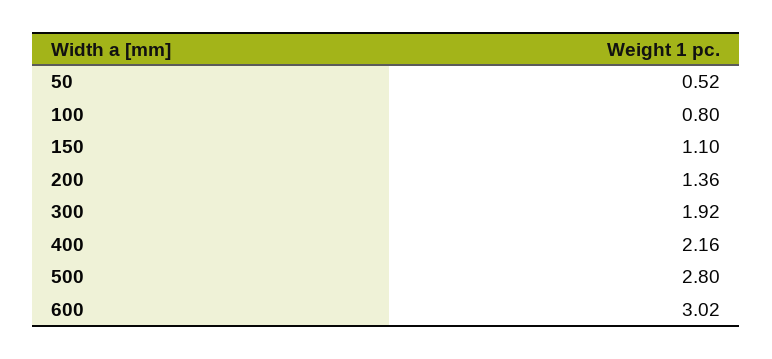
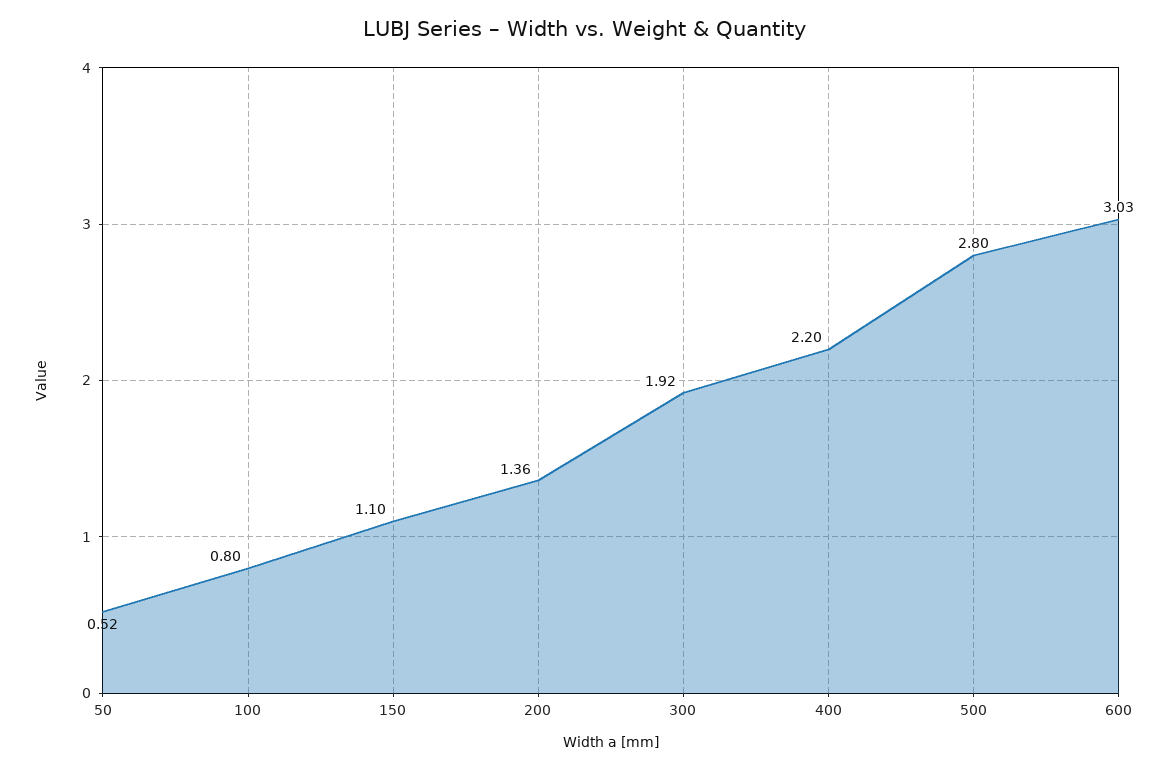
  {
    "50": 0.52,
    "100": 0.8,
    "150": 1.1,
    "200": 1.36,
    "300": 1.92,
-   "400": 2.16,
+   "400": 2.2,
    "500": 2.8,
-   "600": 3.02
+   "600": 3.03
  }

